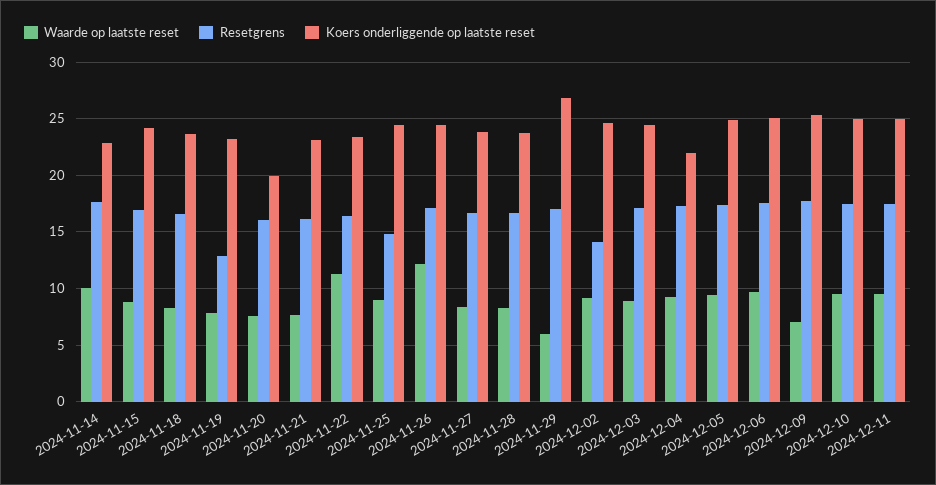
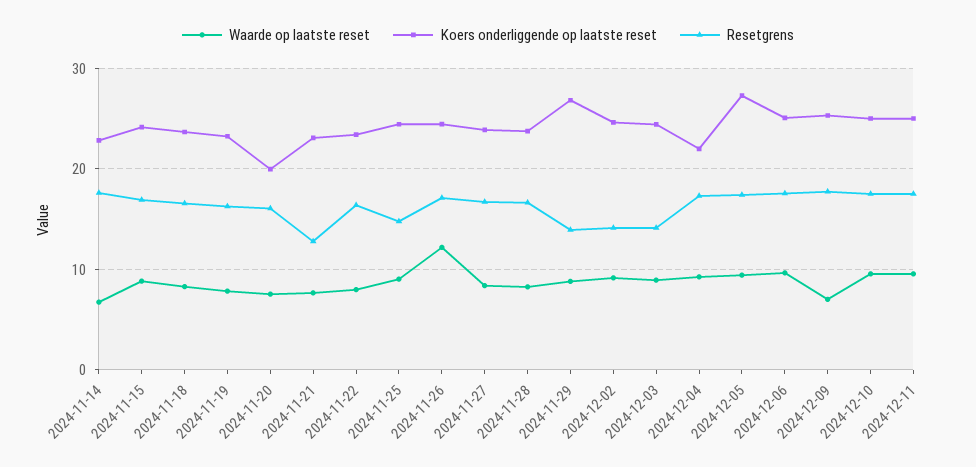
  {
    "Waarde op laatste reset": {
-     "2024-11-14": 10,
+     "2024-11-14": 7,
      "2024-11-15": 9,
      "2024-11-18": 8,
      "2024-11-19": 8,
      "2024-11-20": 8,
      "2024-11-21": 8,
-     "2024-11-22": 11,
+     "2024-11-22": 8,
      "2024-11-25": 9,
      "2024-11-26": 12,
      "2024-11-27": 8,
      "2024-11-28": 8,
-     "2024-11-29": 6,
+     "2024-11-29": 9,
      "2024-12-02": 9,
      "2024-12-03": 9,
      "2024-12-04": 9,
      "2024-12-05": 9,
      "2024-12-06": 10,
      "2024-12-09": 7,
      "2024-12-10": 10,
      "2024-12-11": 10
    },
    "Resetgrens": {
      "2024-11-14": 18,
      "2024-11-15": 17,
      "2024-11-18": 17,
-     "2024-11-19": 13,
+     "2024-11-19": 16,
      "2024-11-20": 16,
-     "2024-11-21": 16,
+     "2024-11-21": 13,
      "2024-11-22": 16,
      "2024-11-25": 15,
      "2024-11-26": 17,
      "2024-11-27": 17,
      "2024-11-28": 17,
-     "2024-11-29": 17,
+     "2024-11-29": 14,
      "2024-12-02": 14,
-     "2024-12-03": 17,
+     "2024-12-03": 14,
      "2024-12-04": 17,
      "2024-12-05": 17,
      "2024-12-06": 18,
      "2024-12-09": 18,
      "2024-12-10": 18,
      "2024-12-11": 18
    },
    "Koers onderliggende op laatste reset": {
      "2024-11-14": 23,
      "2024-11-15": 24,
      "2024-11-18": 24,
      "2024-11-19": 23,
      "2024-11-20": 20,
      "2024-11-21": 23,
      "2024-11-22": 23,
      "2024-11-25": 24,
      "2024-11-26": 24,
      "2024-11-27": 24,
      "2024-11-28": 24,
      "2024-11-29": 27,
      "2024-12-02": 25,
      "2024-12-03": 24,
      "2024-12-04": 22,
-     "2024-12-05": 25,
+     "2024-12-05": 27,
      "2024-12-06": 25,
      "2024-12-09": 25,
      "2024-12-10": 25,
      "2024-12-11": 25
    }
  }

